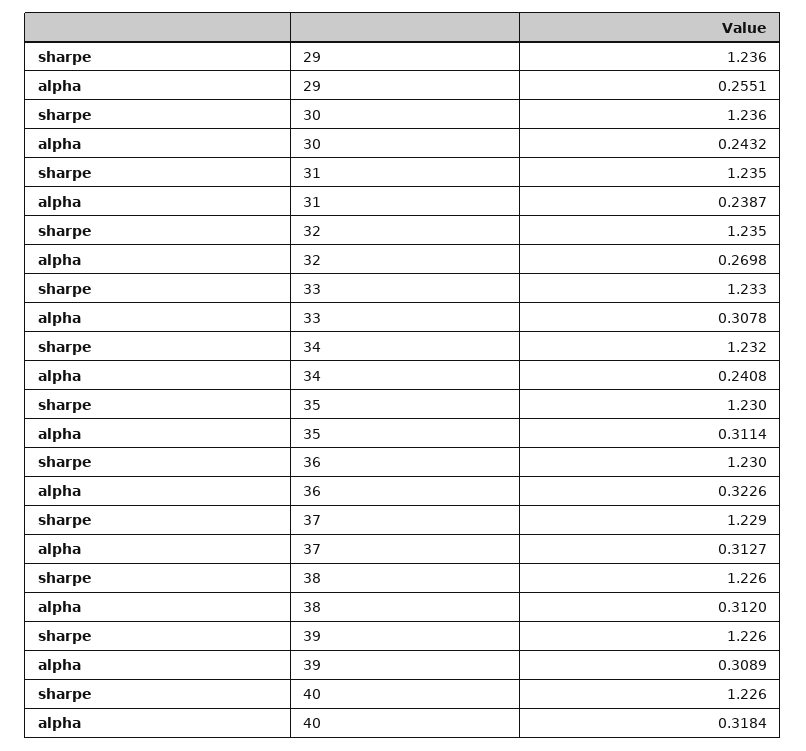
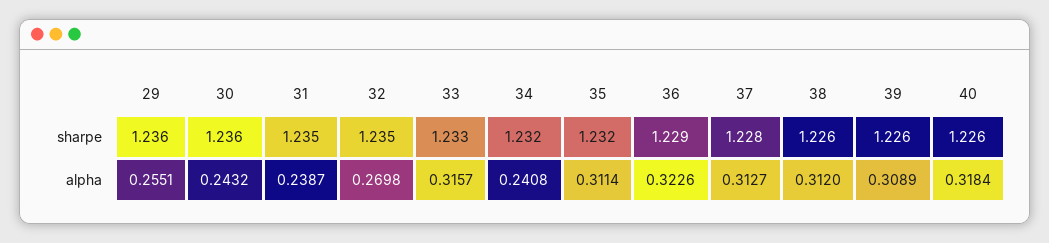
  {
    "sharpe": {
      "29": 1.236,
      "30": 1.236,
      "31": 1.235,
      "32": 1.235,
      "33": 1.233,
      "34": 1.232,
-     "35": 1.23,
+     "35": 1.232,
-     "36": 1.23,
+     "36": 1.229,
-     "37": 1.229,
+     "37": 1.228,
      "38": 1.226,
      "39": 1.226,
      "40": 1.226
    },
    "alpha": {
      "29": 0.2551,
      "30": 0.2432,
      "31": 0.2387,
      "32": 0.2698,
-     "33": 0.3078,
+     "33": 0.3157,
      "34": 0.2408,
      "35": 0.3114,
      "36": 0.3226,
      "37": 0.3127,
      "38": 0.312,
      "39": 0.3089,
      "40": 0.3184
    }
  }

